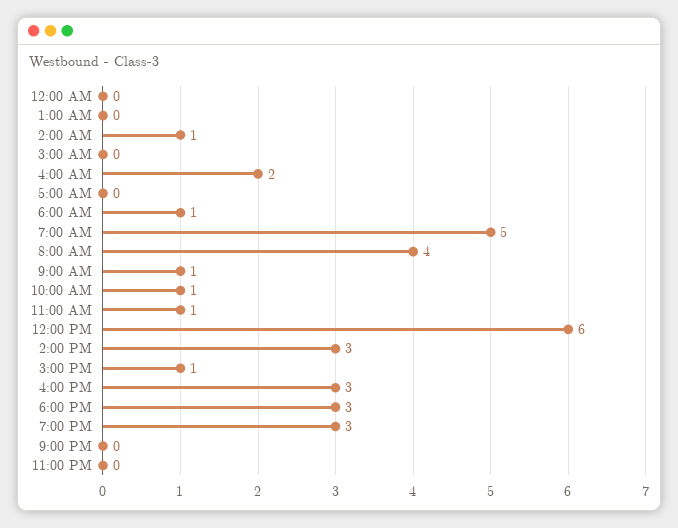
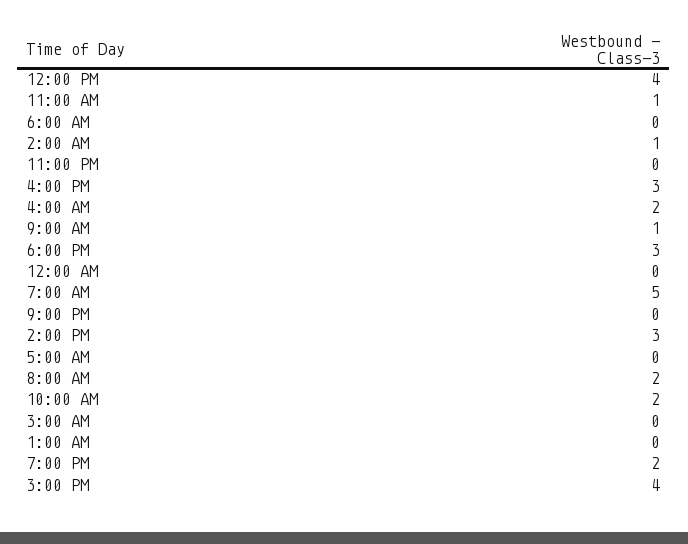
  {
    "12:00 AM": 0,
    "1:00 AM": 0,
    "2:00 AM": 1,
    "3:00 AM": 0,
    "4:00 AM": 2,
    "5:00 AM": 0,
-   "6:00 AM": 1,
+   "6:00 AM": 0,
    "7:00 AM": 5,
-   "8:00 AM": 4,
+   "8:00 AM": 2,
    "9:00 AM": 1,
-   "10:00 AM": 1,
+   "10:00 AM": 2,
    "11:00 AM": 1,
-   "12:00 PM": 6,
+   "12:00 PM": 4,
    "2:00 PM": 3,
-   "3:00 PM": 1,
+   "3:00 PM": 4,
    "4:00 PM": 3,
    "6:00 PM": 3,
-   "7:00 PM": 3,
+   "7:00 PM": 2,
    "9:00 PM": 0,
    "11:00 PM": 0
  }

